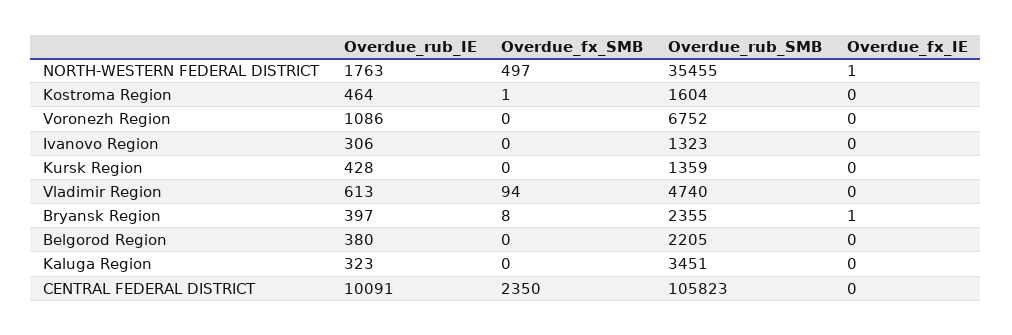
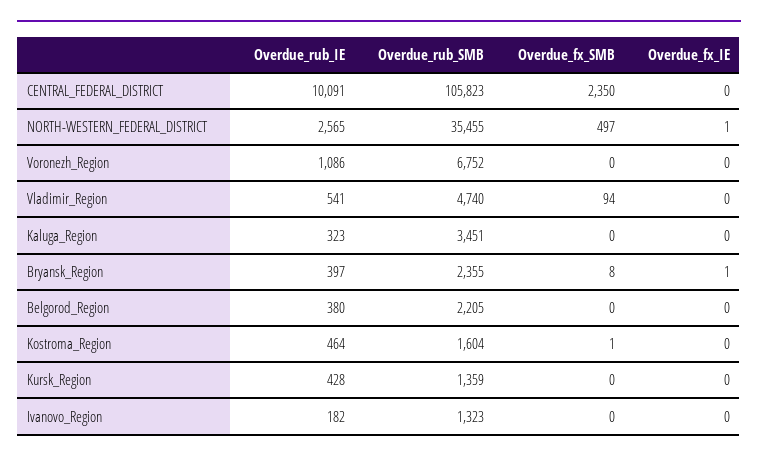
  {
    "Overdue_rub_IE": {
-     "NORTH-WESTERN FEDERAL DISTRICT": 1763,
+     "NORTH-WESTERN FEDERAL DISTRICT": 2565,
      "Kostroma Region": 464,
      "Voronezh Region": 1086,
-     "Ivanovo Region": 306,
+     "Ivanovo Region": 182,
      "Kursk Region": 428,
-     "Vladimir Region": 613,
+     "Vladimir Region": 541,
      "Bryansk Region": 397,
      "Belgorod Region": 380,
      "Kaluga Region": 323,
      "CENTRAL FEDERAL DISTRICT": 10091
    },
    "Overdue_fx_SMB": {
      "NORTH-WESTERN FEDERAL DISTRICT": 497,
      "Kostroma Region": 1,
      "Voronezh Region": 0,
      "Ivanovo Region": 0,
      "Kursk Region": 0,
      "Vladimir Region": 94,
      "Bryansk Region": 8,
      "Belgorod Region": 0,
      "Kaluga Region": 0,
      "CENTRAL FEDERAL DISTRICT": 2350
    },
    "Overdue_rub_SMB": {
      "NORTH-WESTERN FEDERAL DISTRICT": 35455,
      "Kostroma Region": 1604,
      "Voronezh Region": 6752,
      "Ivanovo Region": 1323,
      "Kursk Region": 1359,
      "Vladimir Region": 4740,
      "Bryansk Region": 2355,
      "Belgorod Region": 2205,
      "Kaluga Region": 3451,
      "CENTRAL FEDERAL DISTRICT": 105823
    },
    "Overdue_fx_IE": {
      "NORTH-WESTERN FEDERAL DISTRICT": 1,
      "Kostroma Region": 0,
      "Voronezh Region": 0,
      "Ivanovo Region": 0,
      "Kursk Region": 0,
      "Vladimir Region": 0,
      "Bryansk Region": 1,
      "Belgorod Region": 0,
      "Kaluga Region": 0,
      "CENTRAL FEDERAL DISTRICT": 0
    }
  }

